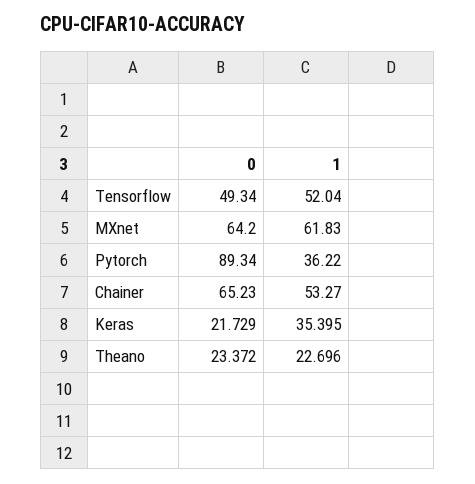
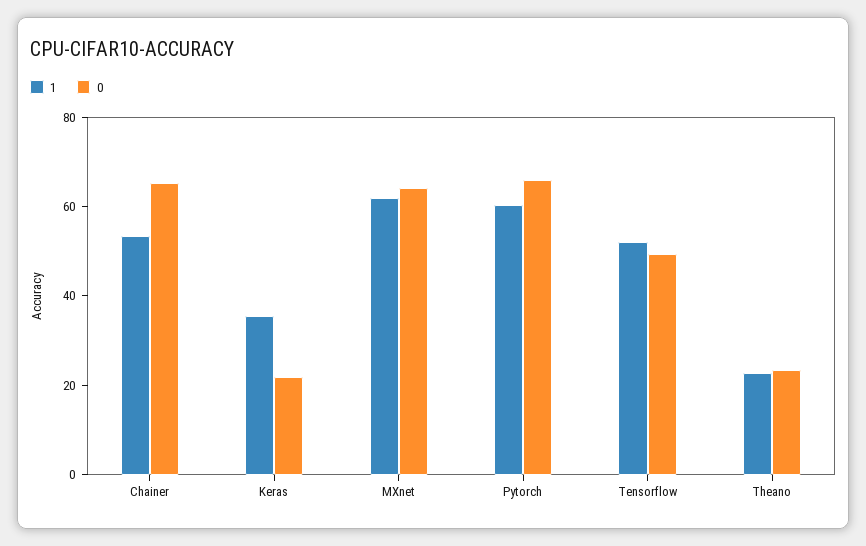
  {
    "0": {
      "Tensorflow": 49.34,
      "MXnet": 64.2,
-     "Pytorch": 89.34,
+     "Pytorch": 65,
      "Chainer": 65.23,
      "Keras": 21.729,
      "Theano": 23.372
    },
    "1": {
      "Tensorflow": 52.04,
      "MXnet": 61.83,
-     "Pytorch": 36.22,
+     "Pytorch": 60,
      "Chainer": 53.27,
      "Keras": 35.395,
      "Theano": 22.696
    }
  }

